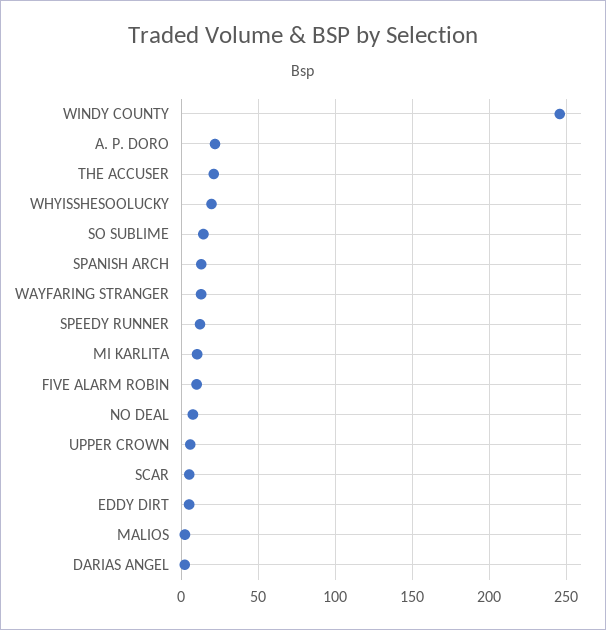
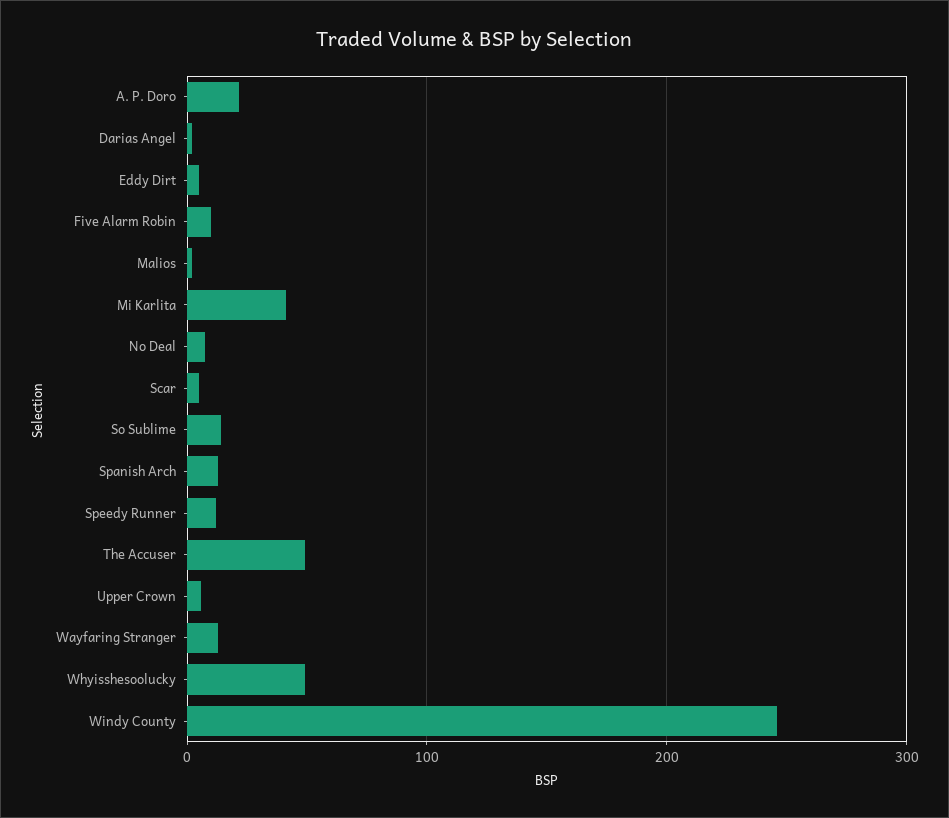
  {
    "WINDY COUNTY": 245,
    "A. P. DORO": 20,
-   "THE ACCUSER": 20,
+   "THE ACCUSER": 50,
-   "WHYISSHESOOLUCKY": 20,
+   "WHYISSHESOOLUCKY": 50,
    "SO SUBLIME": 15,
    "SPANISH ARCH": 15,
    "WAYFARING STRANGER": 15,
    "SPEEDY RUNNER": 10,
-   "MI KARLITA": 10,
+   "MI KARLITA": 40,
    "FIVE ALARM ROBIN": 10,
    "NO DEAL": 5,
    "UPPER CROWN": 5,
    "SCAR": 5,
    "EDDY DIRT": 5,
    "MALIOS": 0,
    "DARIAS ANGEL": 0
  }

